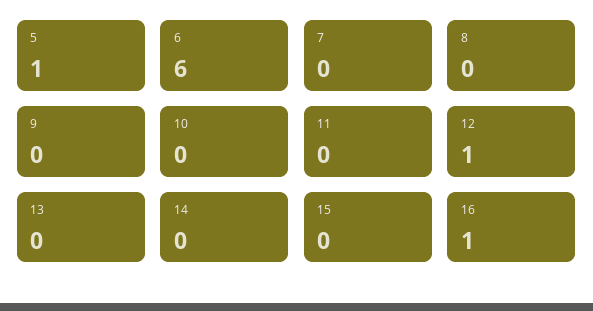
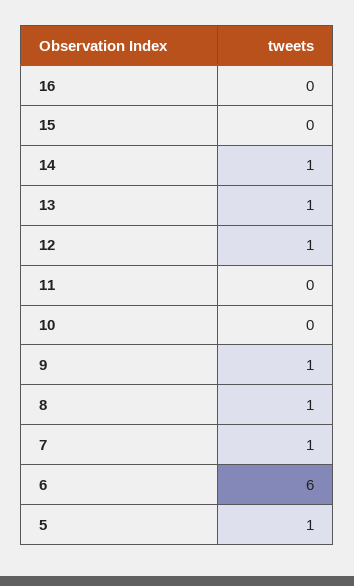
  {
    "5": 1,
    "6": 6,
-   "7": 0,
+   "7": 1,
-   "8": 0,
+   "8": 1,
-   "9": 0,
+   "9": 1,
    "10": 0,
    "11": 0,
    "12": 1,
-   "13": 0,
+   "13": 1,
-   "14": 0,
+   "14": 1,
    "15": 0,
-   "16": 1
+   "16": 0
  }

